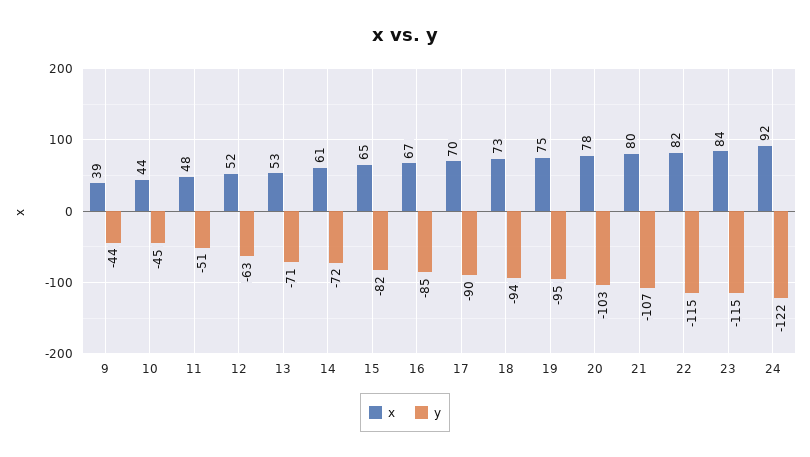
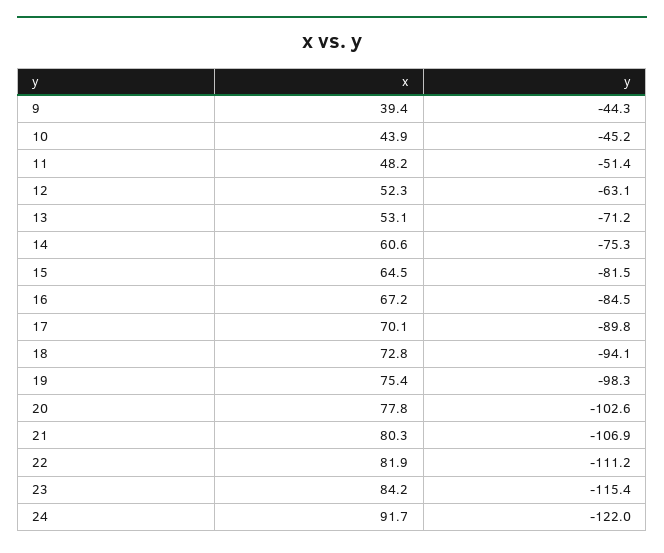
  {
    "x": {
      "9": 39.4,
      "10": 43.9,
      "11": 48.2,
      "12": 52.3,
      "13": 53.1,
      "14": 60.6,
      "15": 64.5,
      "16": 67.2,
      "17": 70.1,
      "18": 72.8,
      "19": 75.4,
      "20": 77.8,
      "21": 80.3,
      "22": 81.9,
      "23": 84.2,
      "24": 91.7
    },
    "y": {
      "9": -44.3,
      "10": -45.2,
      "11": -51.4,
      "12": -63.1,
      "13": -71.2,
-     "14": -72,
+     "14": -75.3,
      "15": -81.5,
      "16": -84.5,
      "17": -89.8,
      "18": -94.1,
-     "19": -95,
+     "19": -98.3,
      "20": -102.6,
      "21": -106.9,
-     "22": -115,
+     "22": -111.2,
      "23": -115.4,
      "24": -122
    }
  }

